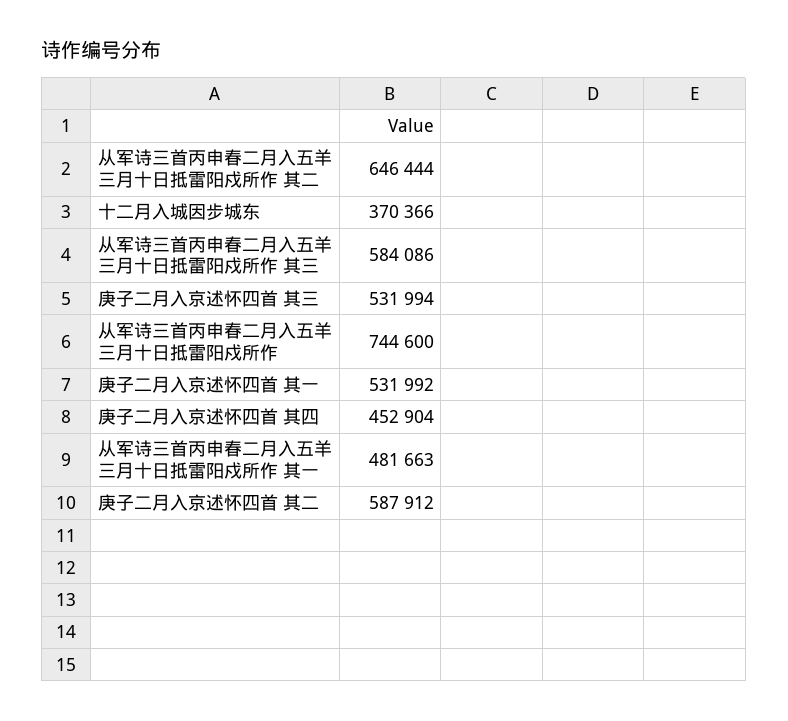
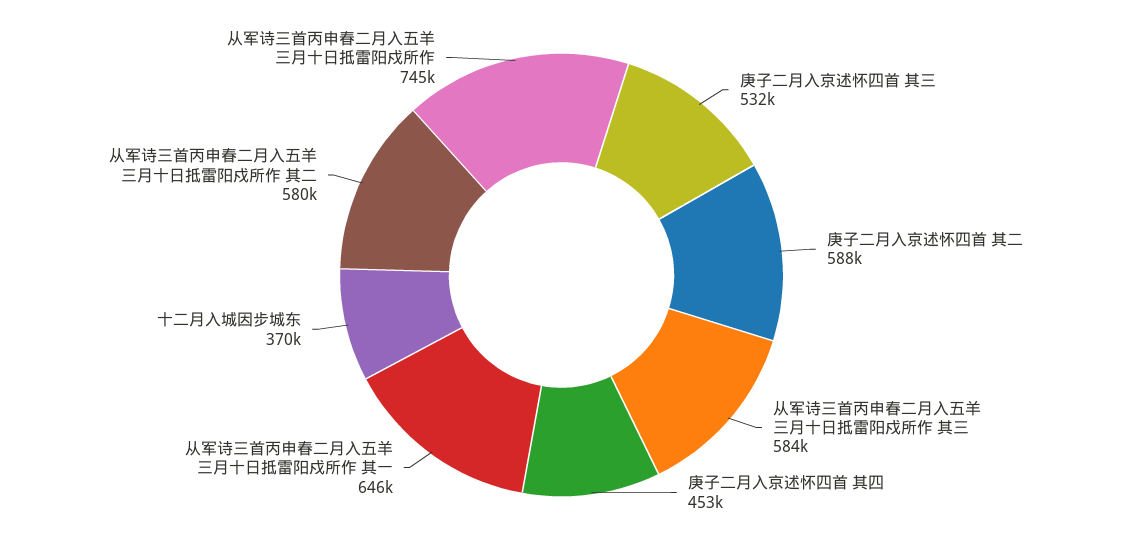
  {
-   "从军诗三首丙申春二月入五羊三月十日抵雷阳戍所作 其二": 646444,
+   "从军诗三首丙申春二月入五羊三月十日抵雷阳戍所作 其二": 580000,
    "十二月入城因步城东": 370366,
    "从军诗三首丙申春二月入五羊三月十日抵雷阳戍所作 其三": 584086,
    "庚子二月入京述怀四首 其三": 531994,
    "从军诗三首丙申春二月入五羊三月十日抵雷阳戍所作": 744600,
-   "庚子二月入京述怀四首 其一": 531992,
    "庚子二月入京述怀四首 其四": 452904,
-   "从军诗三首丙申春二月入五羊三月十日抵雷阳戍所作 其一": 481663,
+   "从军诗三首丙申春二月入五羊三月十日抵雷阳戍所作 其一": 646000,
    "庚子二月入京述怀四首 其二": 587912
  }

